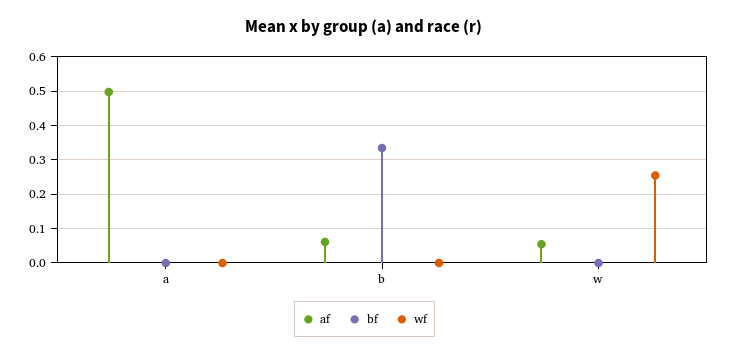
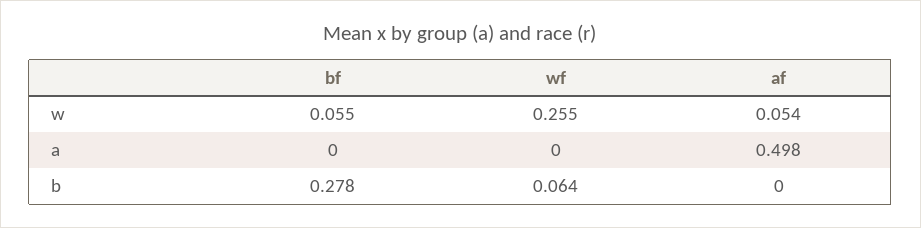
  {
    "af": {
      "a": 0.498,
-     "b": 0.06,
+     "b": 0,
      "w": 0.054
    },
    "bf": {
      "a": 0,
-     "b": 0.34,
+     "b": 0.278,
-     "w": 0
+     "w": 0.055
    },
    "wf": {
      "a": 0,
-     "b": 0,
+     "b": 0.064,
      "w": 0.255
    }
  }

